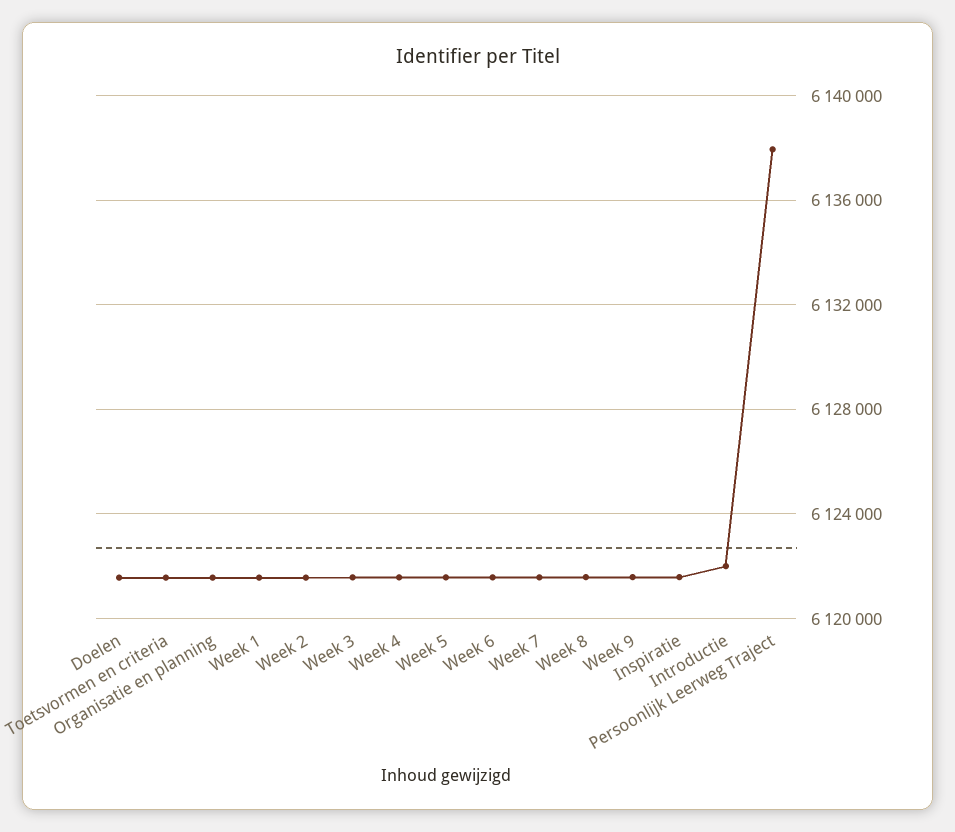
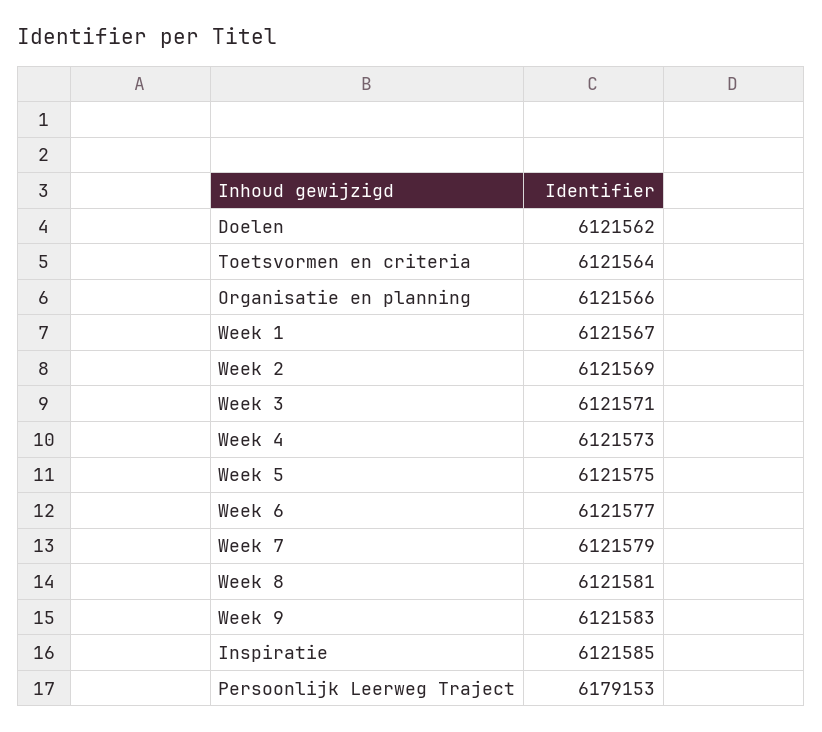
  {
    "Doelen": 6121562,
    "Toetsvormen en criteria": 6121564,
    "Organisatie en planning": 6121566,
    "Week 1": 6121567,
    "Week 2": 6121569,
    "Week 3": 6121571,
    "Week 4": 6121573,
    "Week 5": 6121575,
    "Week 6": 6121577,
    "Week 7": 6121579,
    "Week 8": 6121581,
    "Week 9": 6121583,
    "Inspiratie": 6121585,
-   "Introductie": 6122000,
-   "Persoonlijk Leerweg Traject": 6138000
+   "Persoonlijk Leerweg Traject": 6179153
  }

